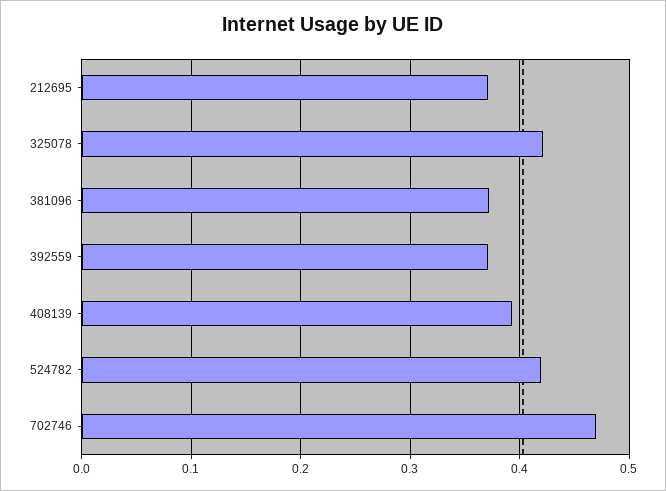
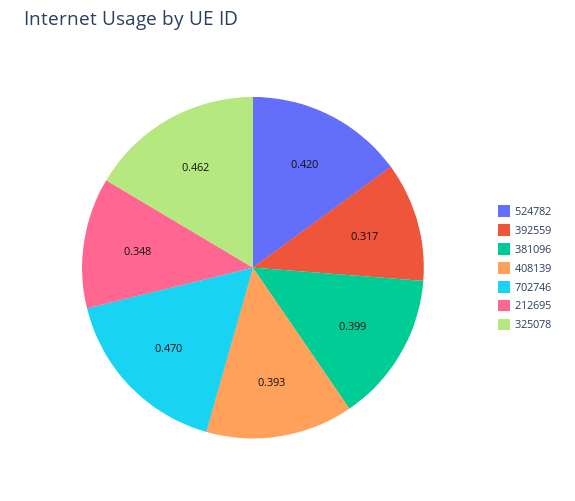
  {
-   "212695": 0.37,
+   "212695": 0.348,
-   "325078": 0.42,
+   "325078": 0.462,
-   "381096": 0.37,
+   "381096": 0.399,
-   "392559": 0.37,
+   "392559": 0.317,
    "408139": 0.393,
    "524782": 0.42,
    "702746": 0.47
  }

